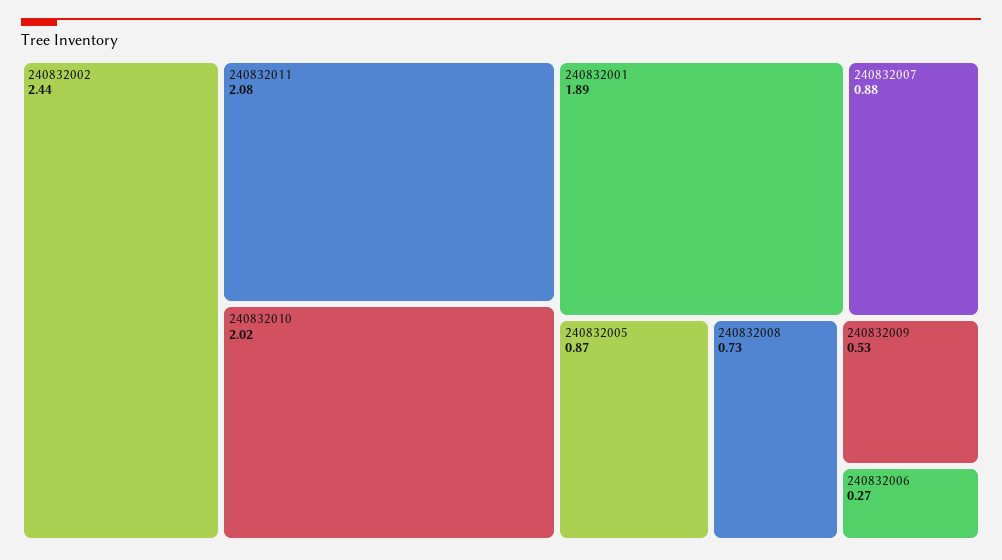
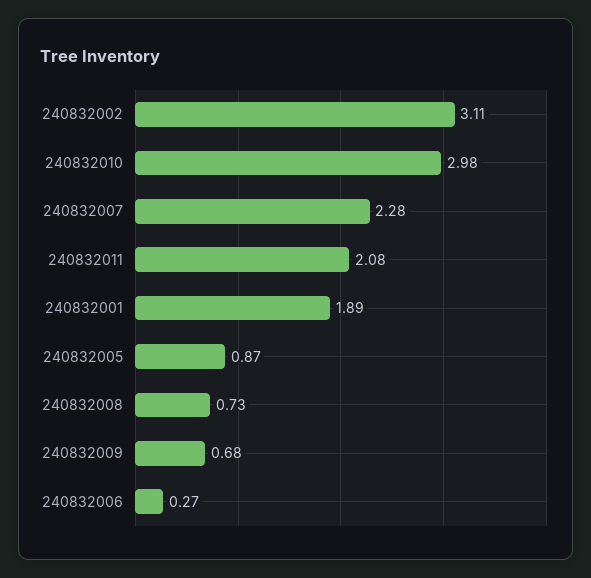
  {
-   "240832002": 2.44,
+   "240832002": 3.11,
    "240832011": 2.08,
-   "240832010": 2.02,
+   "240832010": 2.98,
    "240832001": 1.89,
-   "240832007": 0.88,
+   "240832007": 2.28,
    "240832005": 0.87,
    "240832008": 0.73,
-   "240832009": 0.53,
+   "240832009": 0.68,
    "240832006": 0.27
  }

